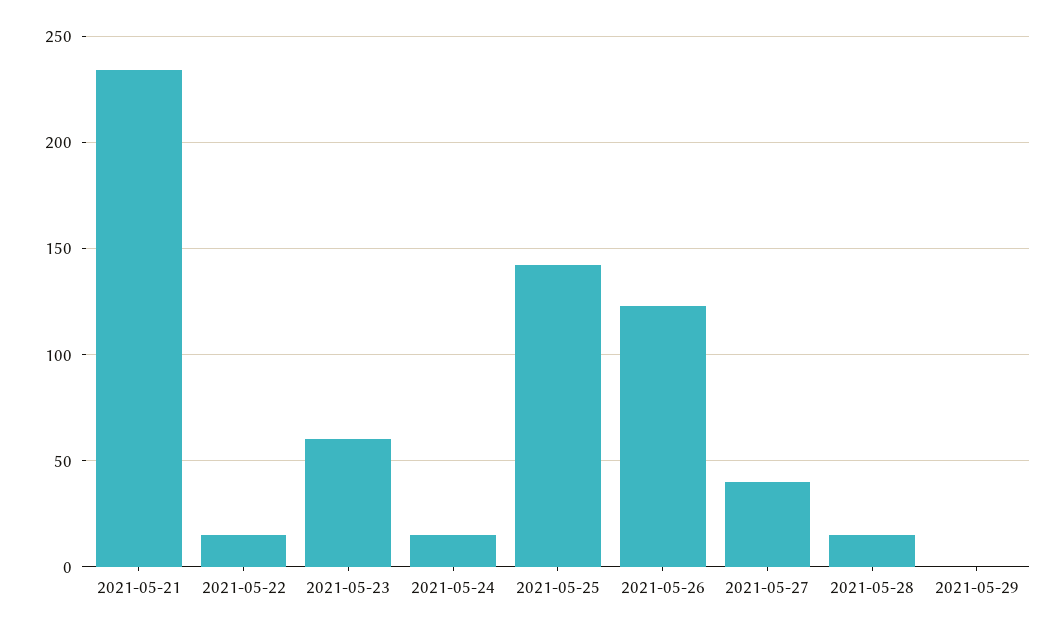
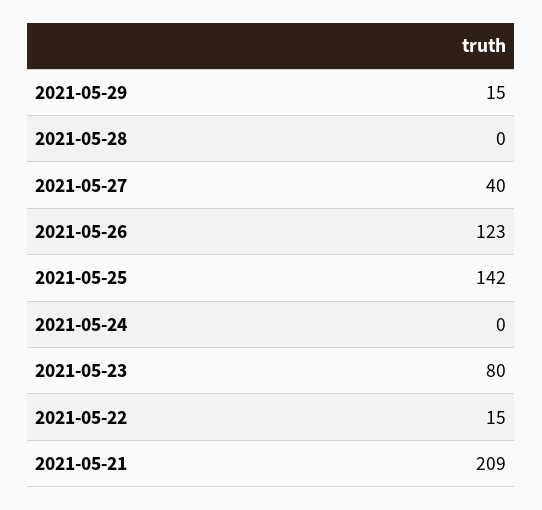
  {
-   "2021-05-21": 235,
+   "2021-05-21": 209,
    "2021-05-22": 15,
-   "2021-05-23": 60,
+   "2021-05-23": 80,
-   "2021-05-24": 15,
+   "2021-05-24": 0,
    "2021-05-25": 142,
    "2021-05-26": 123,
    "2021-05-27": 40,
-   "2021-05-28": 15,
+   "2021-05-28": 0,
-   "2021-05-29": 0
+   "2021-05-29": 15
  }

